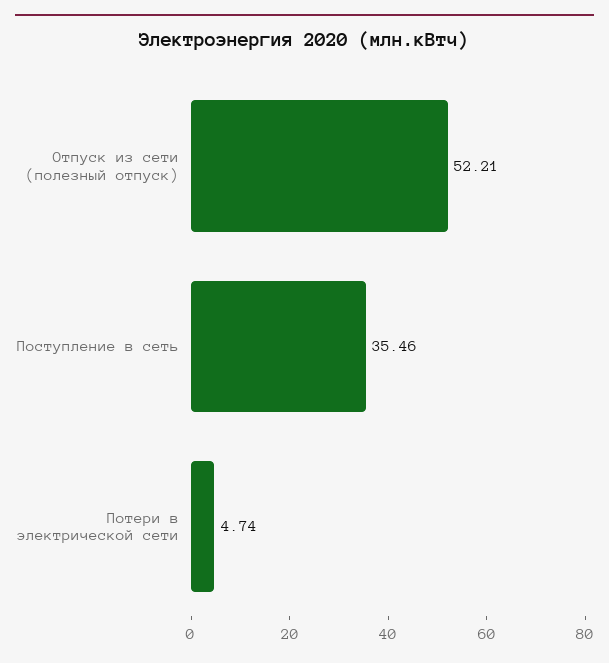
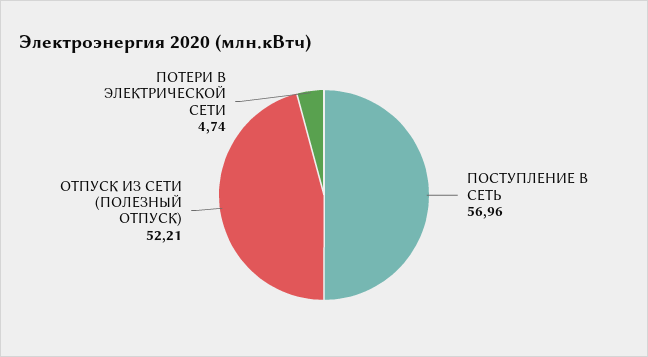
  {
    "Отпуск из сети (полезный отпуск)": 52.21,
-   "Поступление в сеть": 35.46,
+   "Поступление в сеть": 56.96,
    "Потери в электрической сети": 4.74
  }

